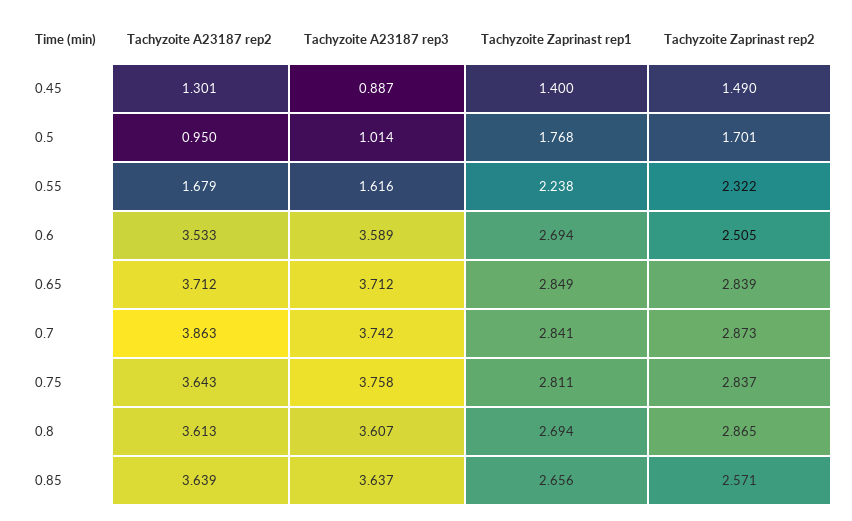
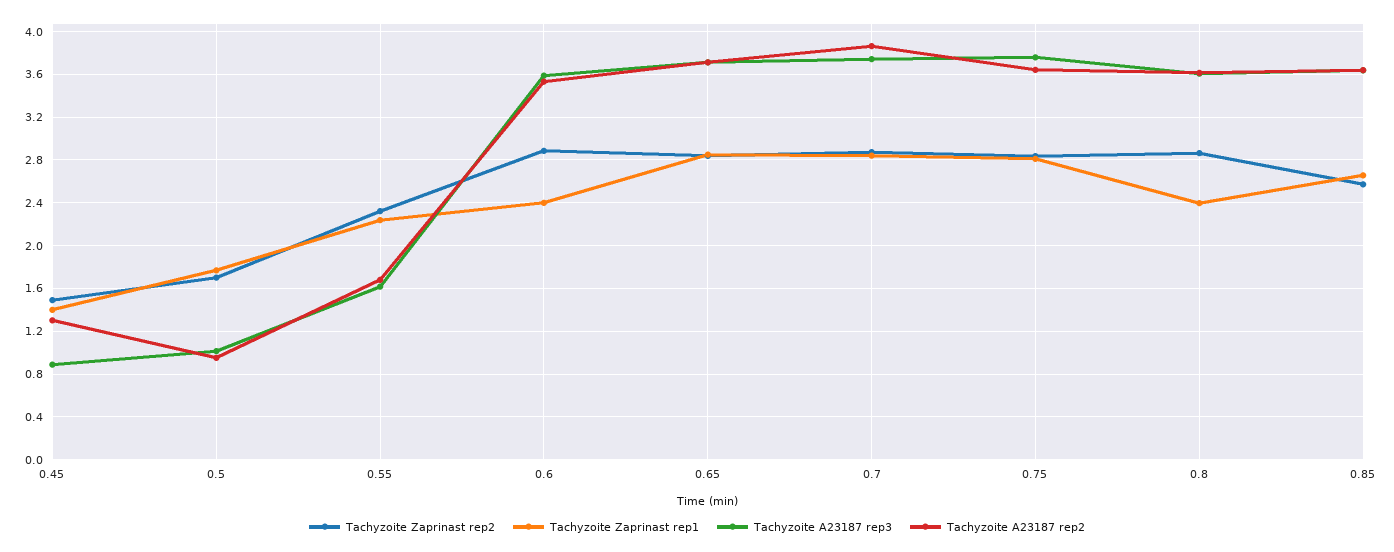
  {
    "Tachyzoite A23187 rep2": {
      "0.45": 1.301,
      "0.5": 0.95,
      "0.55": 1.679,
      "0.6": 3.533,
      "0.65": 3.712,
      "0.7": 3.863,
      "0.75": 3.643,
      "0.8": 3.613,
      "0.85": 3.639
    },
    "Tachyzoite A23187 rep3": {
      "0.45": 0.887,
      "0.5": 1.014,
      "0.55": 1.616,
      "0.6": 3.589,
      "0.65": 3.712,
      "0.7": 3.742,
      "0.75": 3.758,
      "0.8": 3.607,
      "0.85": 3.637
    },
    "Tachyzoite Zaprinast rep1": {
      "0.45": 1.4,
      "0.5": 1.768,
      "0.55": 2.238,
-     "0.6": 2.694,
+     "0.6": 2.4,
      "0.65": 2.849,
      "0.7": 2.841,
      "0.75": 2.811,
-     "0.8": 2.694,
+     "0.8": 2.4,
      "0.85": 2.656
    },
    "Tachyzoite Zaprinast rep2": {
      "0.45": 1.49,
      "0.5": 1.701,
      "0.55": 2.322,
-     "0.6": 2.505,
+     "0.6": 2.9,
      "0.65": 2.839,
      "0.7": 2.873,
      "0.75": 2.837,
      "0.8": 2.865,
      "0.85": 2.571
    }
  }

